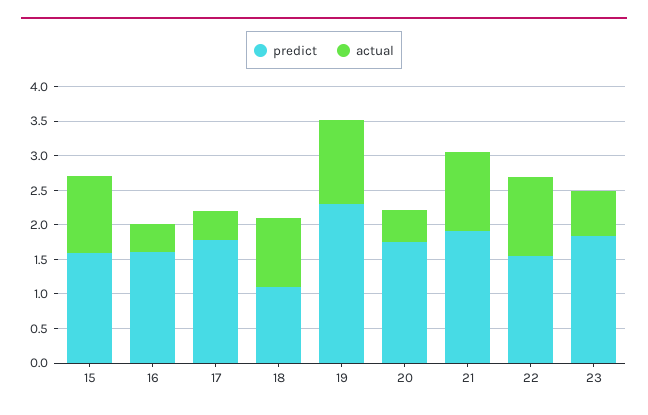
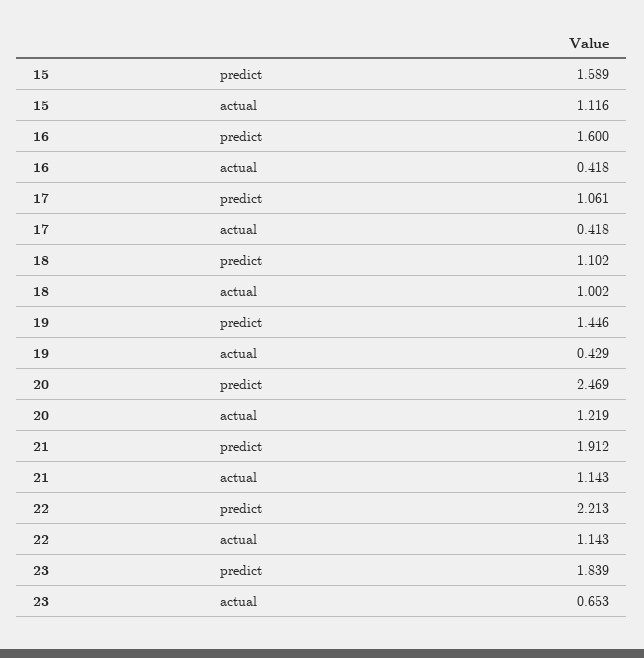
  {
    "predict": {
      "15": 1.589,
      "16": 1.6,
-     "17": 1.75,
+     "17": 1.061,
      "18": 1.102,
-     "19": 2.25,
+     "19": 1.446,
-     "20": 1.75,
+     "20": 2.469,
      "21": 1.912,
-     "22": 1.5,
+     "22": 2.213,
      "23": 1.839
    },
    "actual": {
      "15": 1.116,
      "16": 0.418,
      "17": 0.418,
      "18": 1.002,
-     "19": 1.25,
+     "19": 0.429,
-     "20": 0.5,
+     "20": 1.219,
      "21": 1.143,
      "22": 1.143,
      "23": 0.653
    }
  }

